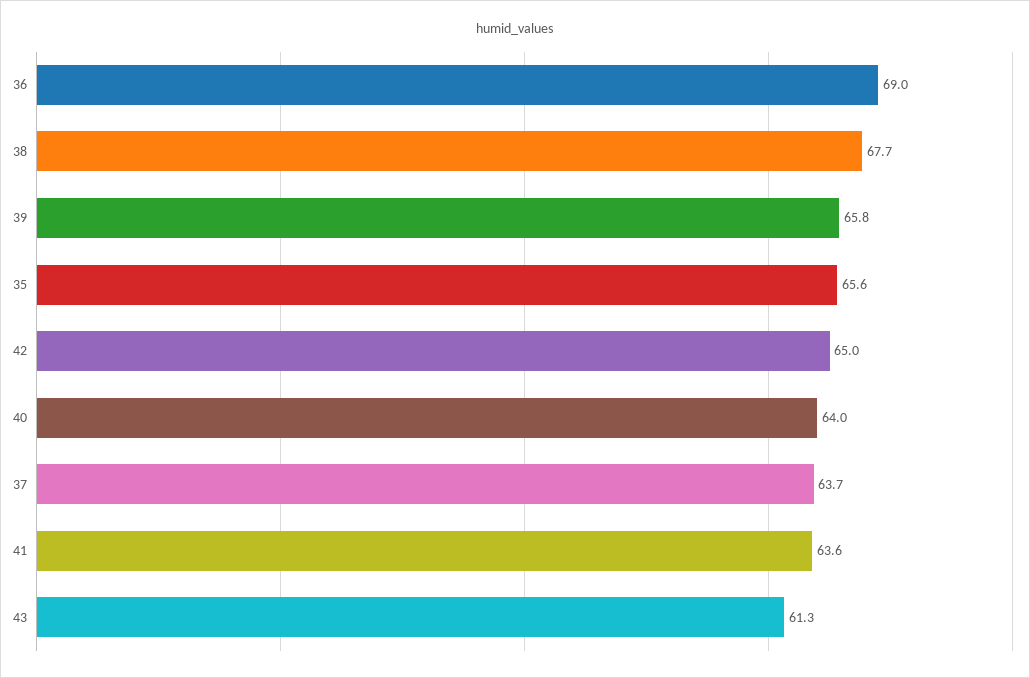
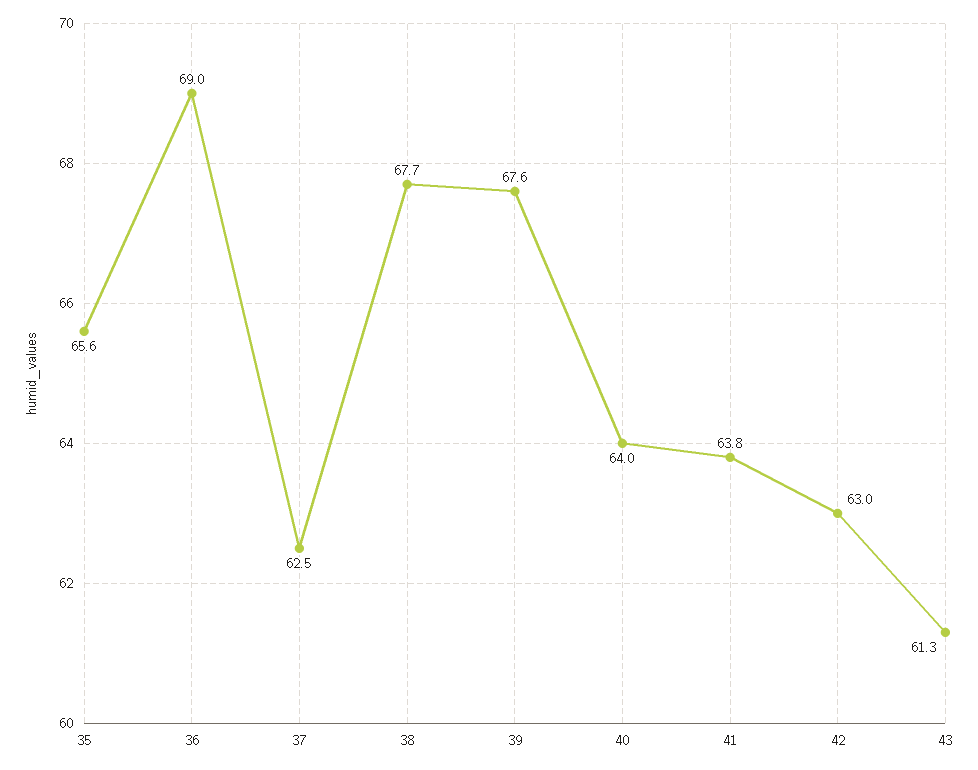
  {
    "36": 69,
    "38": 67.7,
-   "39": 65.8,
+   "39": 67.6,
    "35": 65.6,
-   "42": 65,
+   "42": 63,
    "40": 64,
-   "37": 63.7,
+   "37": 62.5,
-   "41": 63.6,
+   "41": 63.8,
    "43": 61.3
  }

